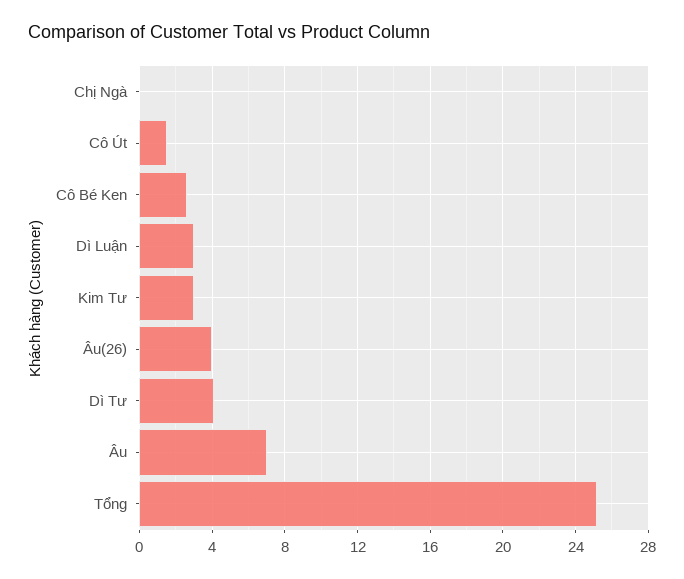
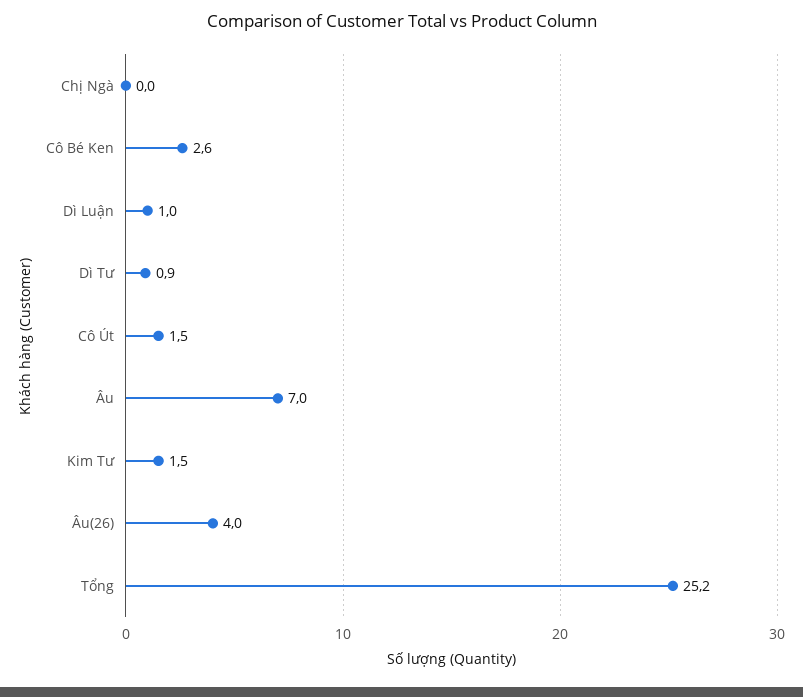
  {
    "Chị Ngà": 0,
    "Cô Út": 1.5,
    "Cô Bé Ken": 2.6,
-   "Dì Luận": 3,
+   "Dì Luận": 1,
-   "Kim Tư": 3,
+   "Kim Tư": 1.5,
    "Âu(26)": 4,
-   "Dì Tư": 4,
+   "Dì Tư": 0.9,
    "Âu": 7,
    "Tổng": 25.2
  }

